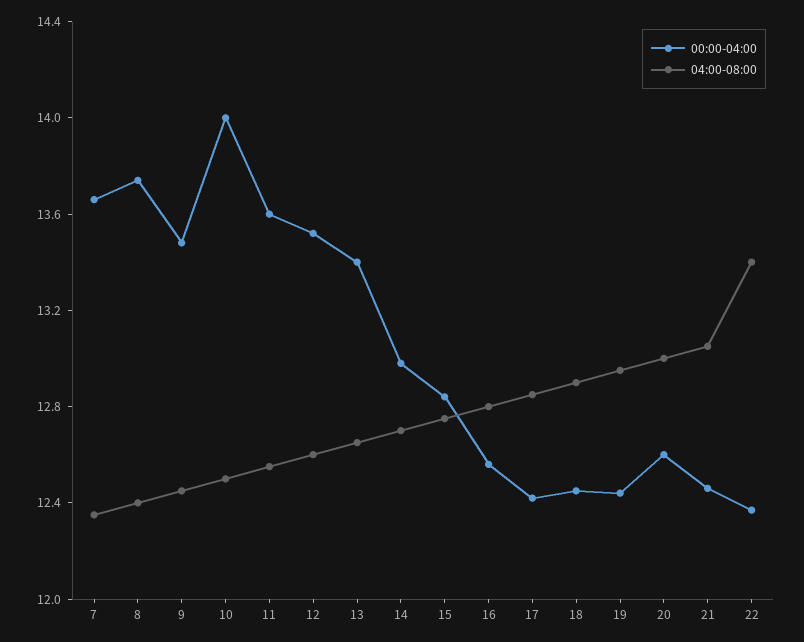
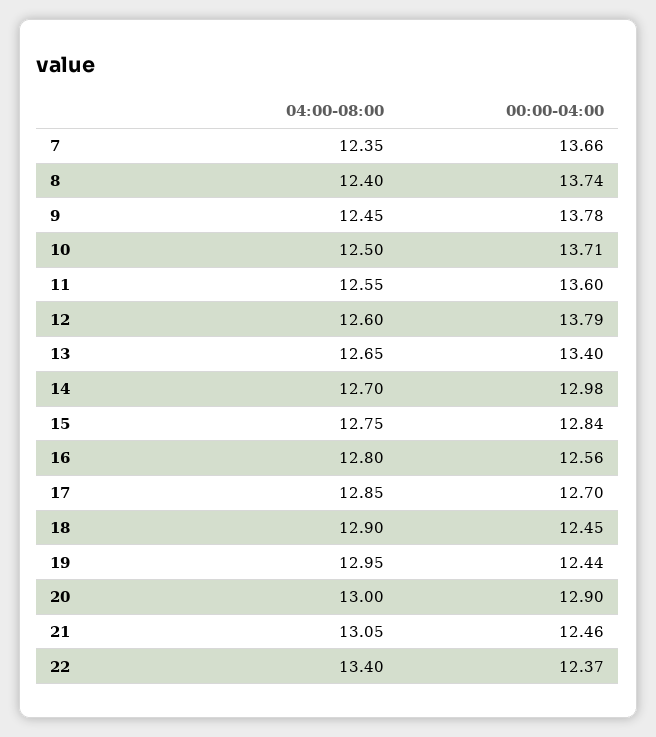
  {
    "00:00-04:00": {
      "7": 13.66,
      "8": 13.74,
-     "9": 13.5,
+     "9": 13.78,
-     "10": 14,
+     "10": 13.71,
      "11": 13.6,
-     "12": 13.5,
+     "12": 13.79,
      "13": 13.4,
      "14": 12.98,
      "15": 12.84,
      "16": 12.56,
-     "17": 12.4,
+     "17": 12.7,
      "18": 12.45,
      "19": 12.44,
-     "20": 12.6,
+     "20": 12.9,
      "21": 12.46,
      "22": 12.37
    },
    "04:00-08:00": {
      "7": 12.35,
      "8": 12.4,
      "9": 12.45,
      "10": 12.5,
      "11": 12.55,
      "12": 12.6,
      "13": 12.65,
      "14": 12.7,
      "15": 12.75,
      "16": 12.8,
      "17": 12.85,
      "18": 12.9,
      "19": 12.95,
      "20": 13,
      "21": 13.05,
      "22": 13.4
    }
  }

